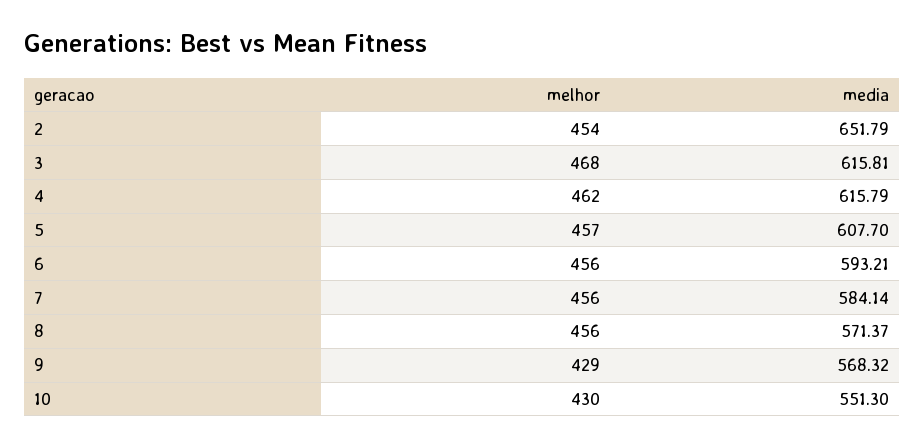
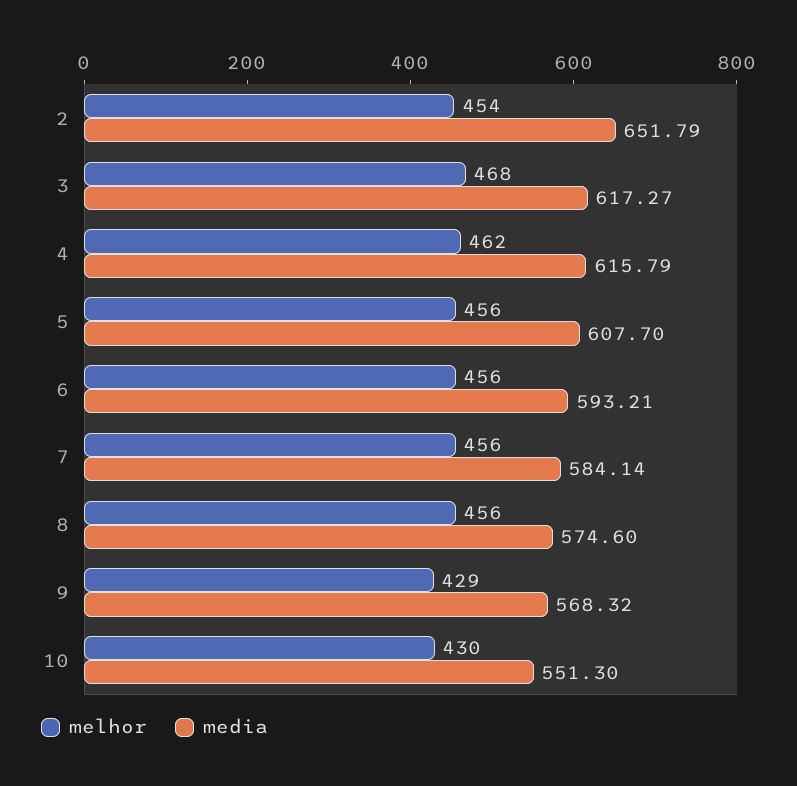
  {
    "melhor": {
      "2": 454,
      "3": 468,
      "4": 462,
-     "5": 457,
+     "5": 456,
      "6": 456,
      "7": 456,
      "8": 456,
      "9": 429,
      "10": 430
    },
    "media": {
      "2": 651.79,
-     "3": 615.81,
+     "3": 617.27,
      "4": 615.79,
      "5": 607.7,
      "6": 593.21,
      "7": 584.14,
-     "8": 571.37,
+     "8": 574.6,
      "9": 568.32,
      "10": 551.3
    }
  }

